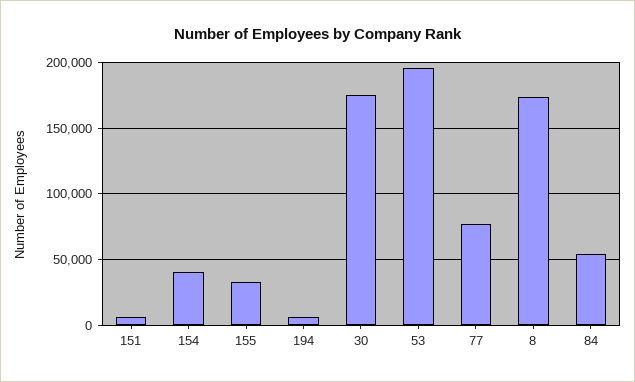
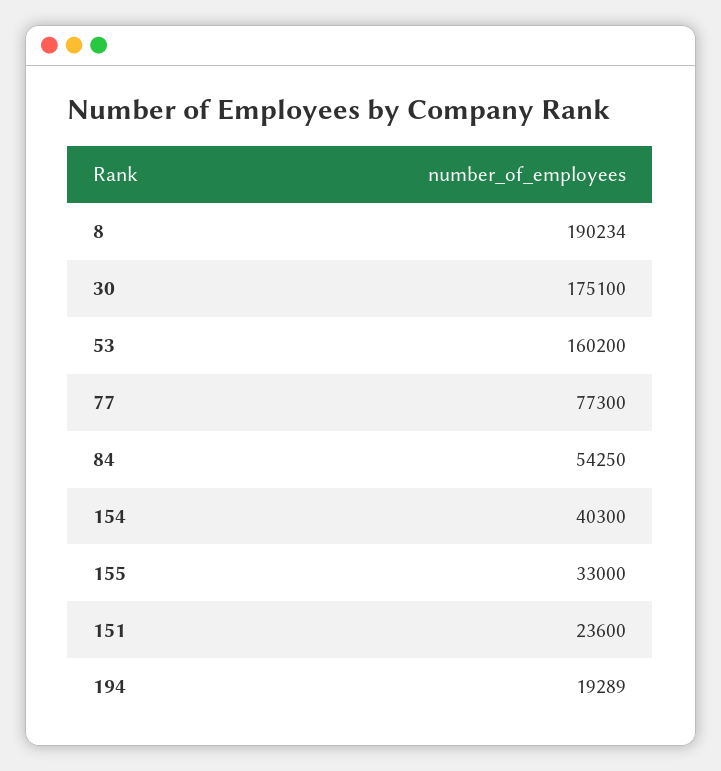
  {
-   "151": 5000,
+   "151": 23600,
    "154": 40300,
    "155": 33000,
-   "194": 5000,
+   "194": 19289,
    "30": 175100,
-   "53": 195000,
+   "53": 160200,
    "77": 77300,
-   "8": 175000,
+   "8": 190234,
    "84": 54250
  }

